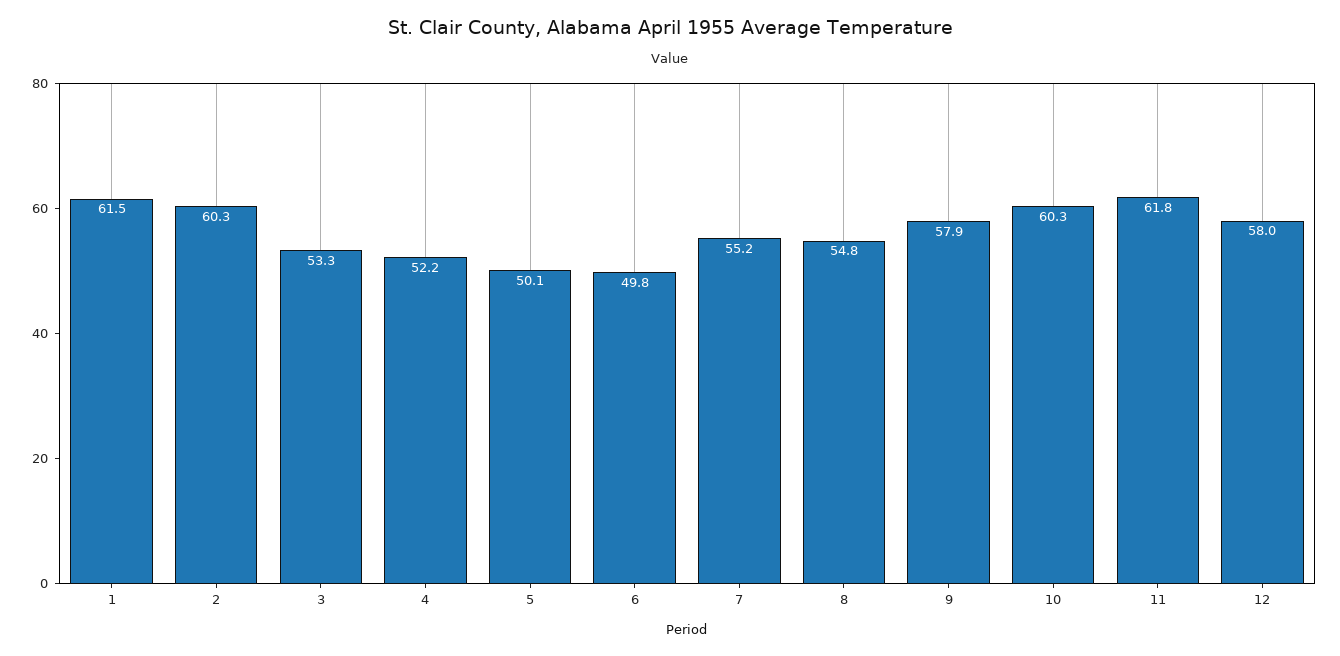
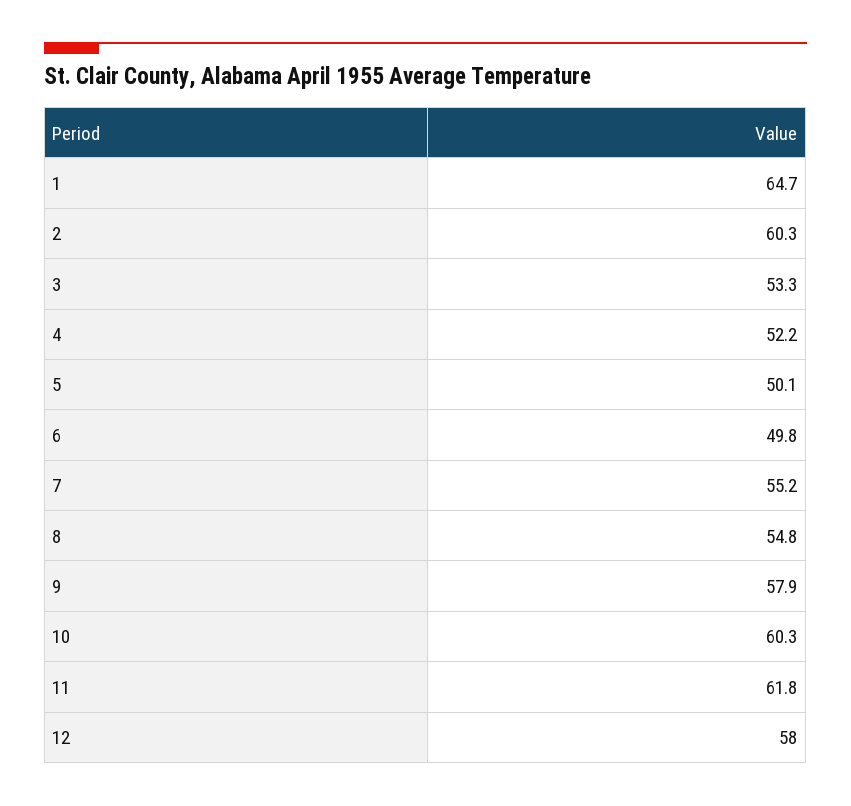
  {
-   "1": 61.5,
+   "1": 64.7,
    "2": 60.3,
    "3": 53.3,
    "4": 52.2,
    "5": 50.1,
    "6": 49.8,
    "7": 55.2,
    "8": 54.8,
    "9": 57.9,
    "10": 60.3,
    "11": 61.8,
    "12": 58
  }

